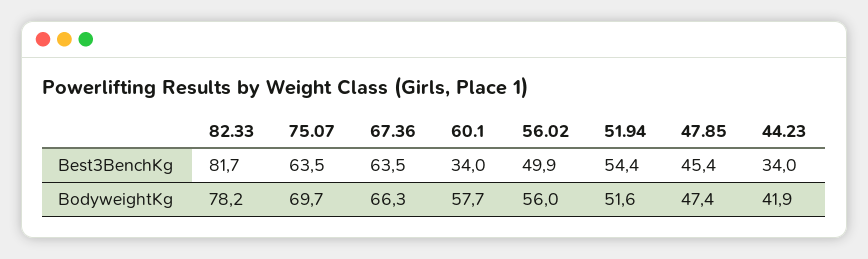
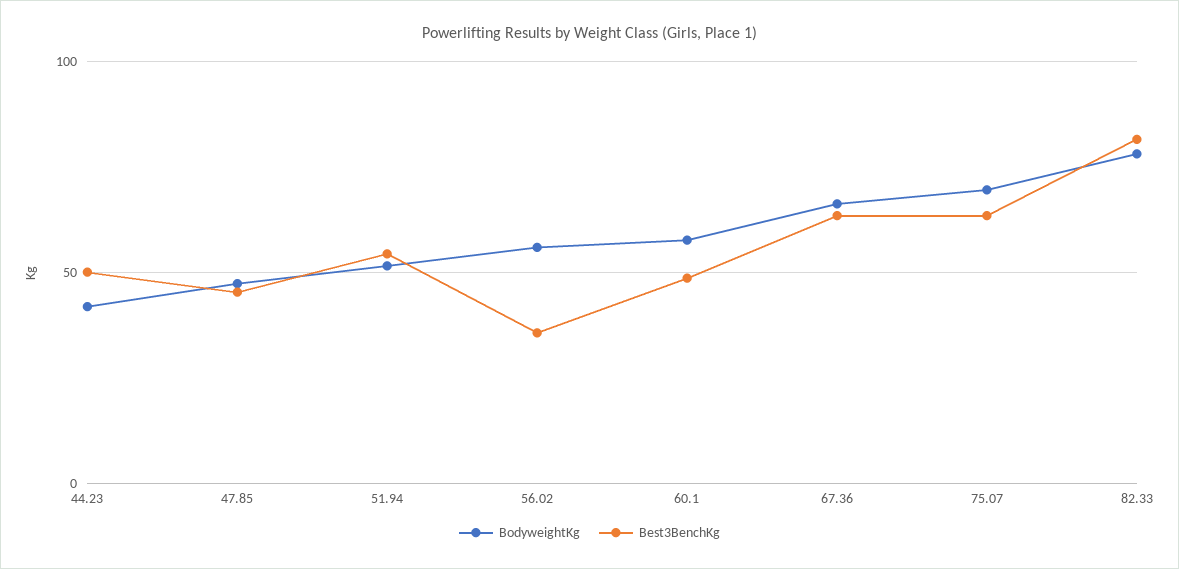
  {
    "Best3BenchKg": {
      "82.33": 81.7,
      "75.07": 63.5,
      "67.36": 63.5,
-     "60.1": 34,
+     "60.1": 50,
-     "56.02": 49.9,
+     "56.02": 35,
      "51.94": 54.4,
      "47.85": 45.4,
-     "44.23": 34
+     "44.23": 50
    },
    "BodyweightKg": {
      "82.33": 78.2,
      "75.07": 69.7,
      "67.36": 66.3,
      "60.1": 57.7,
      "56.02": 56,
      "51.94": 51.6,
      "47.85": 47.4,
      "44.23": 41.9
    }
  }

